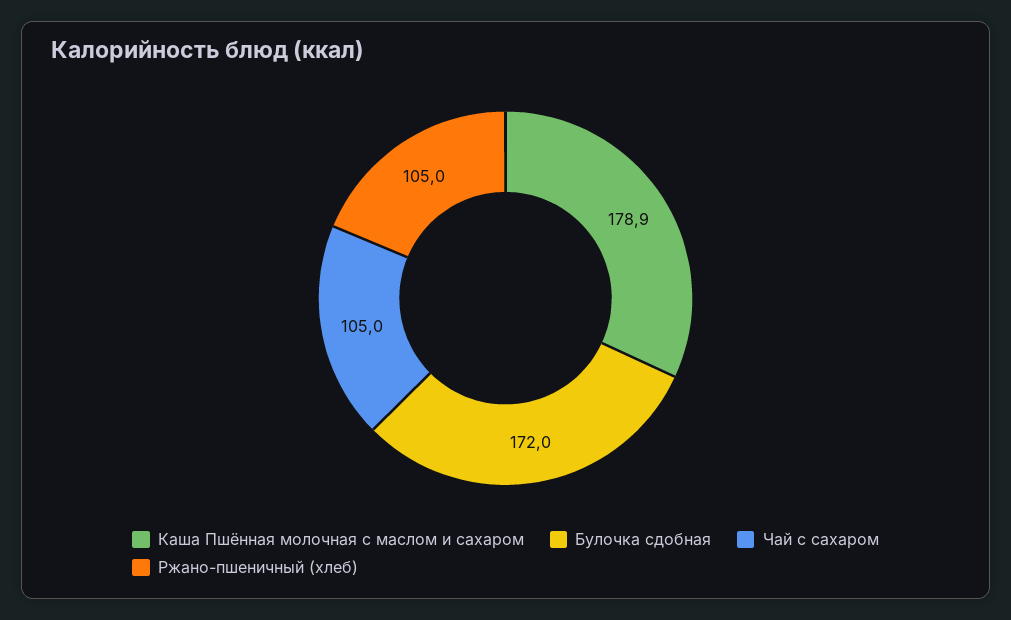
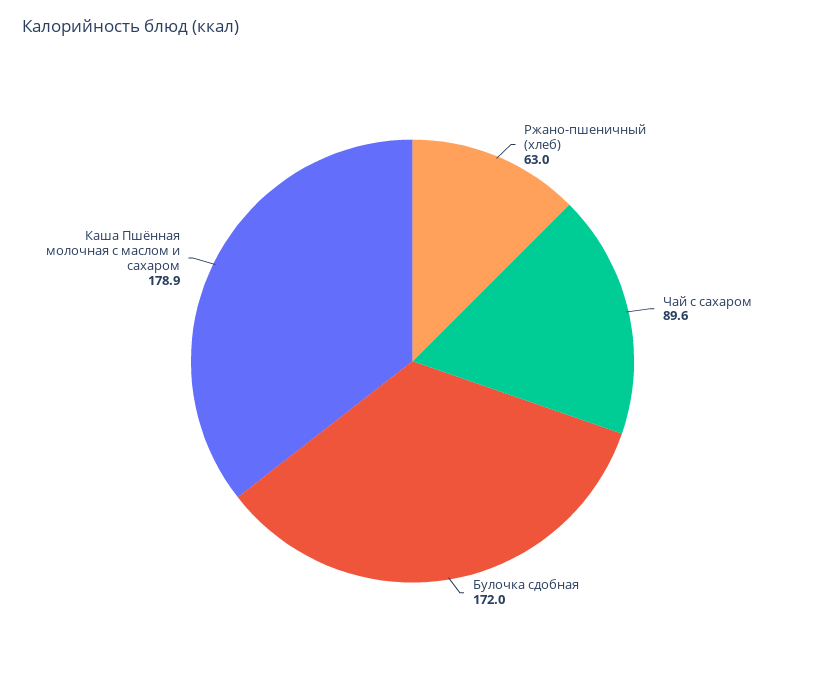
  {
    "Каша Пшённая молочная с маслом и сахаром": 178.9,
    "Булочка сдобная": 172,
-   "Чай с сахаром": 105,
+   "Чай с сахаром": 89.6,
-   "Ржано-пшеничный (хлеб)": 105
+   "Ржано-пшеничный (хлеб)": 63
  }

